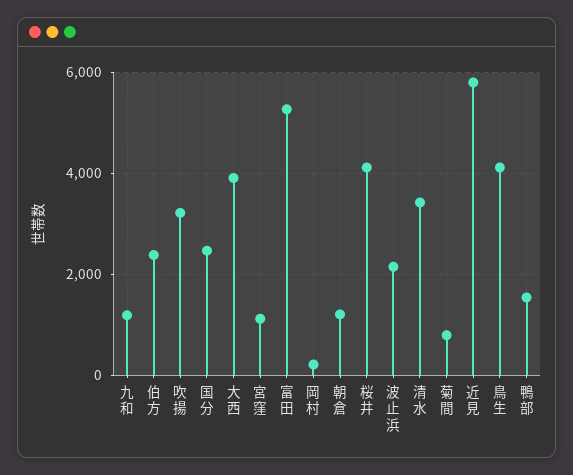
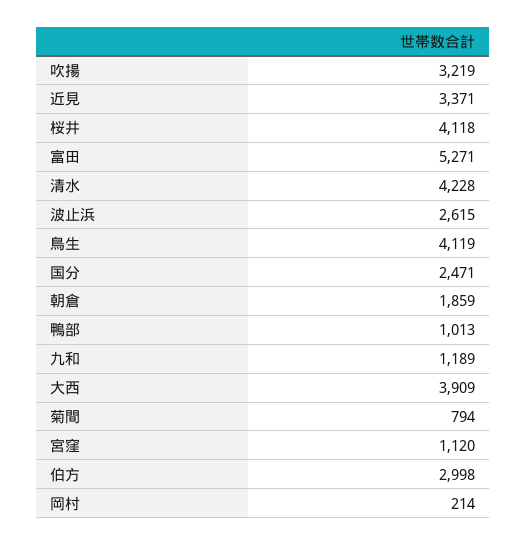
  {
    "九和": 1189,
-   "伯方": 2400,
+   "伯方": 2998,
    "吹揚": 3219,
    "国分": 2471,
    "大西": 3909,
    "宮窪": 1120,
    "富田": 5271,
    "岡村": 214,
-   "朝倉": 1200,
+   "朝倉": 1859,
    "桜井": 4118,
-   "波止浜": 2200,
+   "波止浜": 2615,
-   "清水": 3400,
+   "清水": 4228,
    "菊間": 794,
-   "近見": 5800,
+   "近見": 3371,
    "鳥生": 4119,
-   "鴨部": 1600
+   "鴨部": 1013
  }

